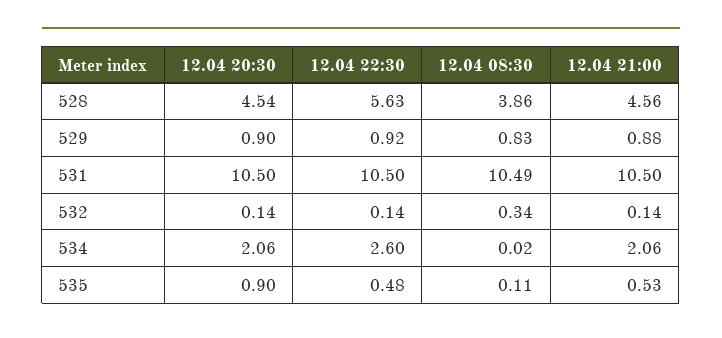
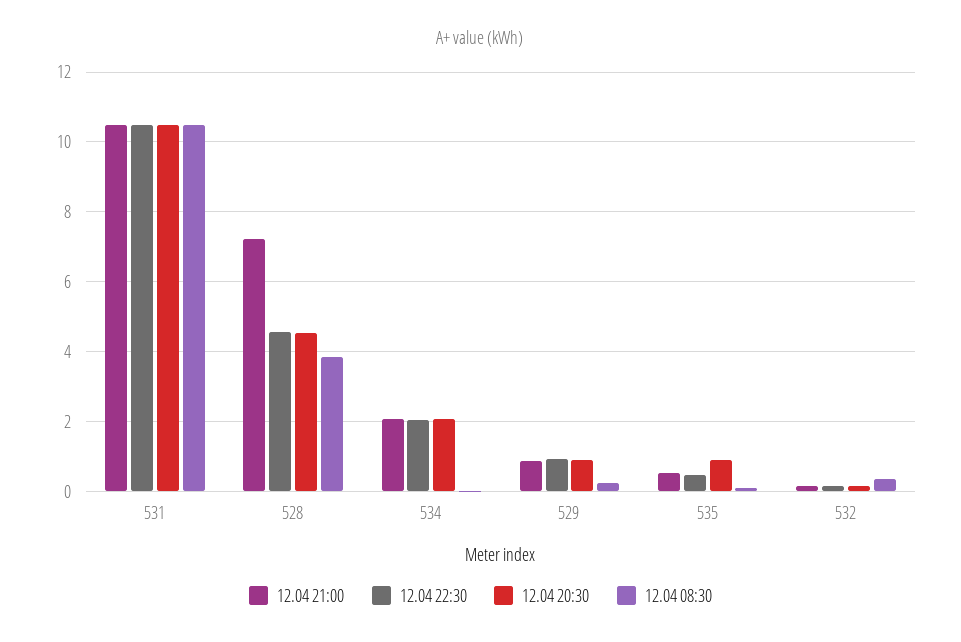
  {
    "12.04 20:30": {
      "528": 4.54,
      "529": 0.9,
      "531": 10.5,
      "532": 0.14,
      "534": 2.06,
      "535": 0.9
    },
    "12.04 22:30": {
-     "528": 5.63,
+     "528": 4.6,
      "529": 0.92,
      "531": 10.5,
      "532": 0.14,
-     "534": 2.6,
+     "534": 2,
      "535": 0.48
    },
    "12.04 08:30": {
      "528": 3.86,
-     "529": 0.83,
+     "529": 0.2,
      "531": 10.49,
      "532": 0.34,
      "534": 0.02,
      "535": 0.11
    },
    "12.04 21:00": {
-     "528": 4.56,
+     "528": 7.2,
      "529": 0.88,
      "531": 10.5,
      "532": 0.14,
      "534": 2.06,
      "535": 0.53
    }
  }

